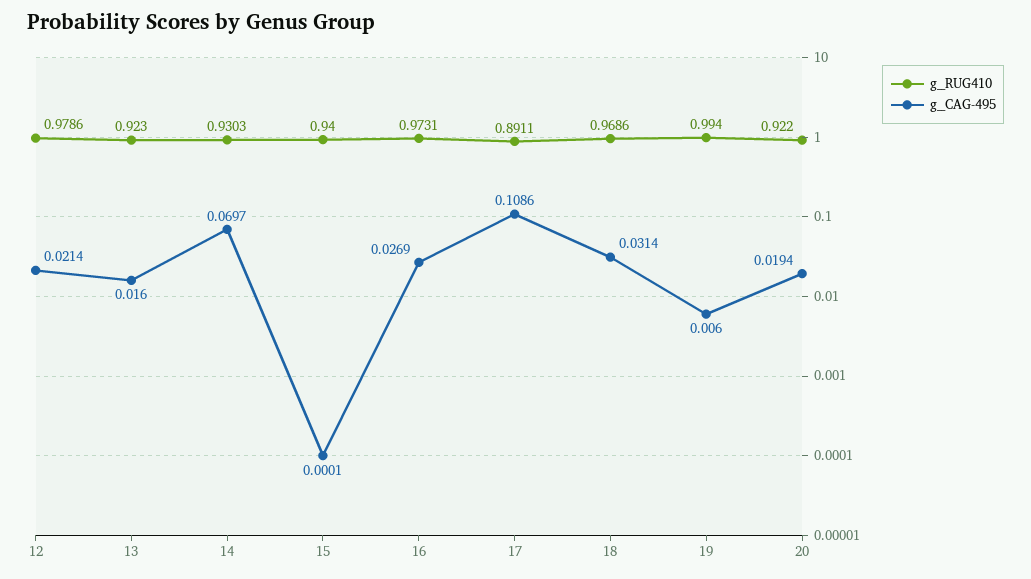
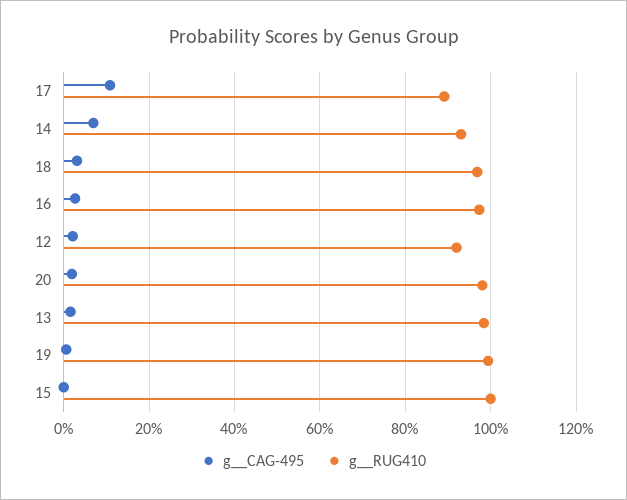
  {
    "g__RUG410": {
-     "12": 0.9786,
+     "12": 0.92,
-     "13": 0.923,
+     "13": 0.98,
      "14": 0.9303,
-     "15": 0.94,
+     "15": 1,
      "16": 0.9731,
      "17": 0.8911,
      "18": 0.9686,
      "19": 0.994,
-     "20": 0.922
+     "20": 0.98
    },
    "g__CAG-495": {
      "12": 0.0214,
      "13": 0.016,
      "14": 0.0697,
      "15": 0.0001,
      "16": 0.0269,
      "17": 0.1086,
      "18": 0.0314,
      "19": 0.006,
      "20": 0.0194
    }
  }

